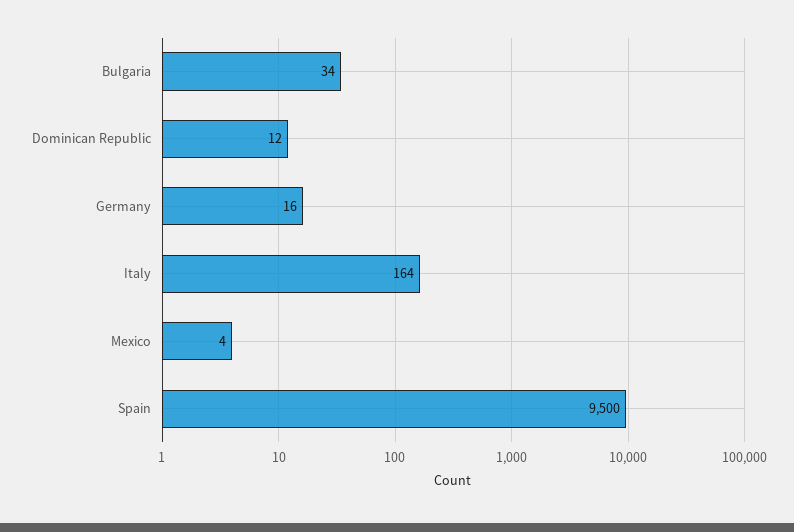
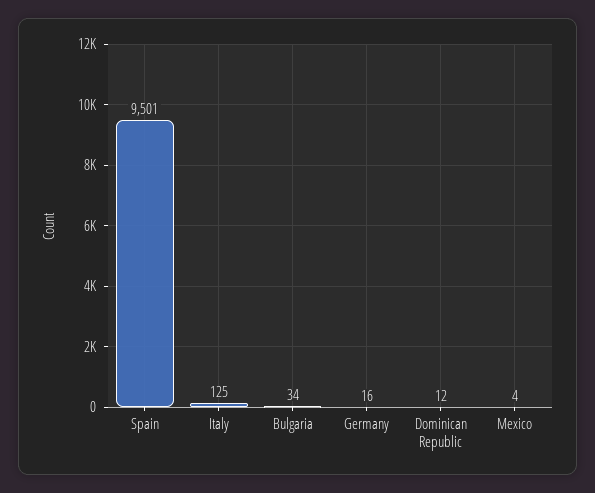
  {
    "Bulgaria": 34,
    "Dominican Republic": 12,
    "Germany": 16,
-   "Italy": 164,
+   "Italy": 125,
    "Mexico": 4,
-   "Spain": 9500
+   "Spain": 9501
  }

